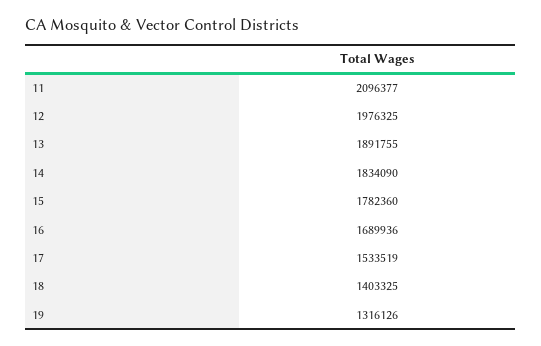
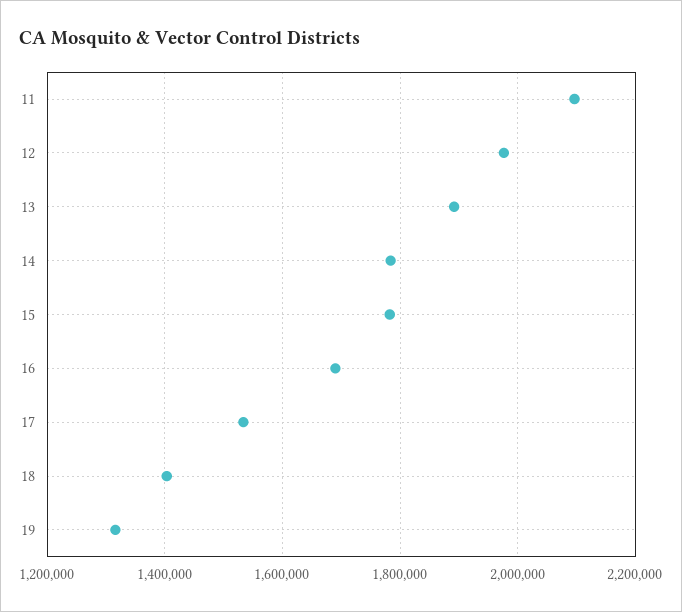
  {
    "11": 2096377,
    "12": 1976325,
    "13": 1891755,
-   "14": 1834090,
+   "14": 1780000,
    "15": 1782360,
    "16": 1689936,
    "17": 1533519,
    "18": 1403325,
    "19": 1316126
  }

